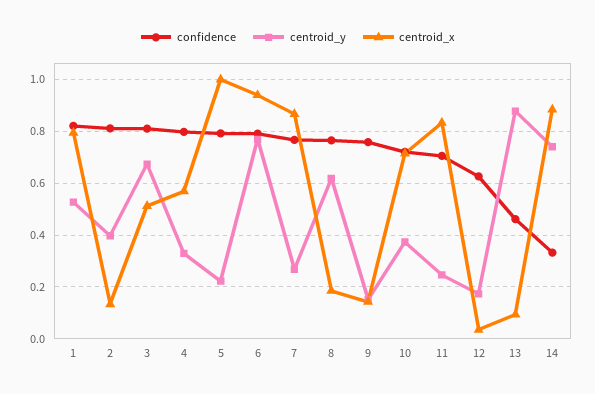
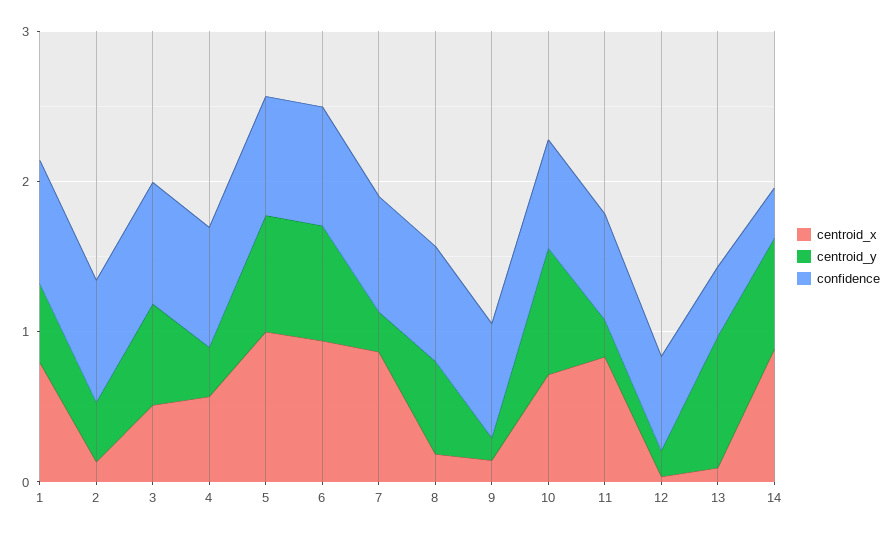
  {
    "confidence": {
      "1": 0.825,
      "2": 0.8,
      "3": 0.8,
      "4": 0.8,
      "5": 0.8,
      "6": 0.8,
      "7": 0.775,
      "8": 0.775,
      "9": 0.75,
      "10": 0.725,
      "11": 0.7,
      "12": 0.625,
      "13": 0.45,
      "14": 0.325
    },
    "centroid_y": {
      "1": 0.525,
      "2": 0.4,
      "3": 0.675,
      "4": 0.325,
-     "5": 0.225,
+     "5": 0.8,
      "6": 0.775,
      "7": 0.275,
      "8": 0.625,
      "9": 0.15,
-     "10": 0.375,
+     "10": 0.8,
      "11": 0.25,
      "12": 0.175,
      "13": 0.875,
      "14": 0.75
    },
    "centroid_x": {
      "1": 0.8,
      "2": 0.125,
      "3": 0.5,
      "4": 0.575,
      "5": 1,
      "6": 0.95,
      "7": 0.875,
      "8": 0.175,
      "9": 0.15,
      "10": 0.725,
      "11": 0.825,
      "12": 0.025,
      "13": 0.1,
      "14": 0.875
    }
  }

